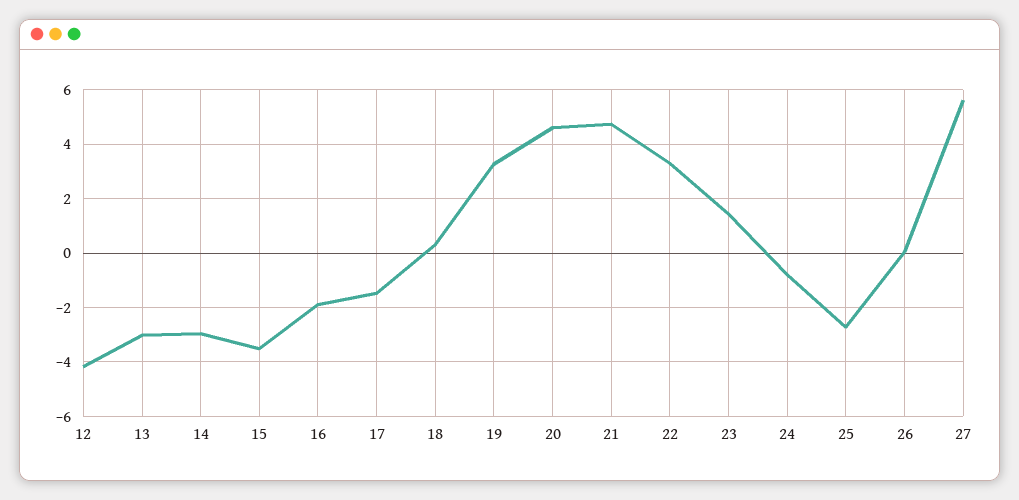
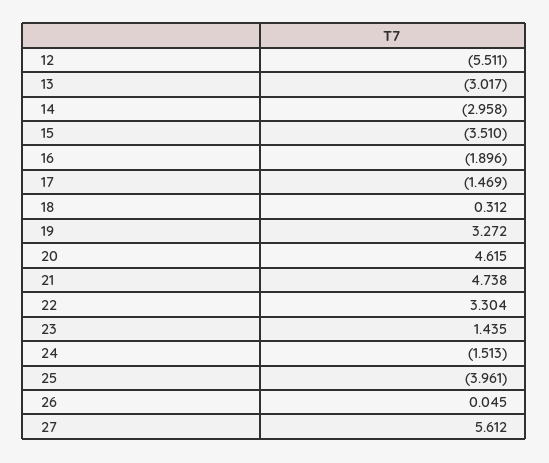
  {
-   "12": -4.25,
+   "12": -5.511,
    "13": -3.017,
    "14": -2.958,
    "15": -3.51,
    "16": -1.896,
    "17": -1.469,
    "18": 0.312,
    "19": 3.272,
    "20": 4.615,
    "21": 4.738,
    "22": 3.304,
    "23": 1.435,
-   "24": -0.75,
+   "24": -1.513,
-   "25": -2.75,
+   "25": -3.961,
    "26": 0.045,
    "27": 5.612
  }

